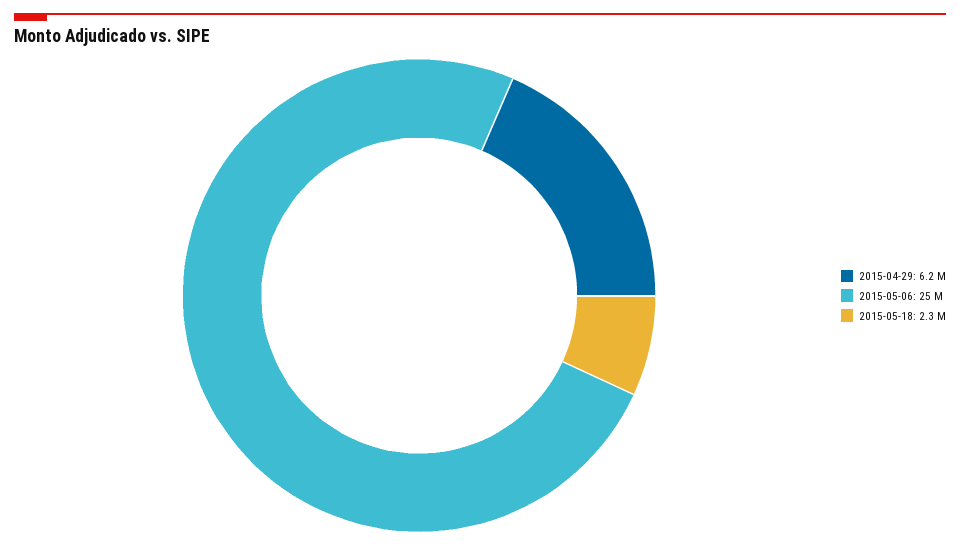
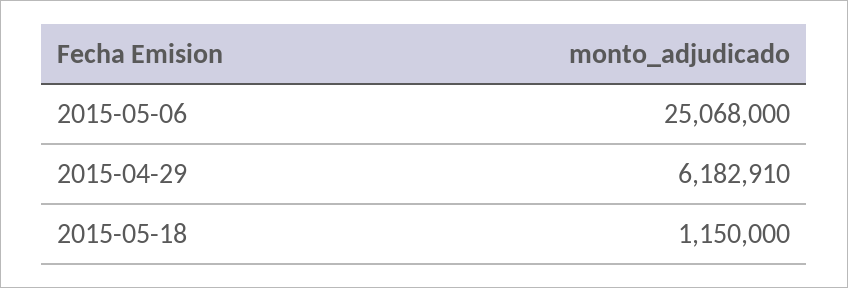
  {
    "2015-04-29": 6182910,
    "2015-05-06": 25068000,
-   "2015-05-18": 2300000
+   "2015-05-18": 1150000
  }

